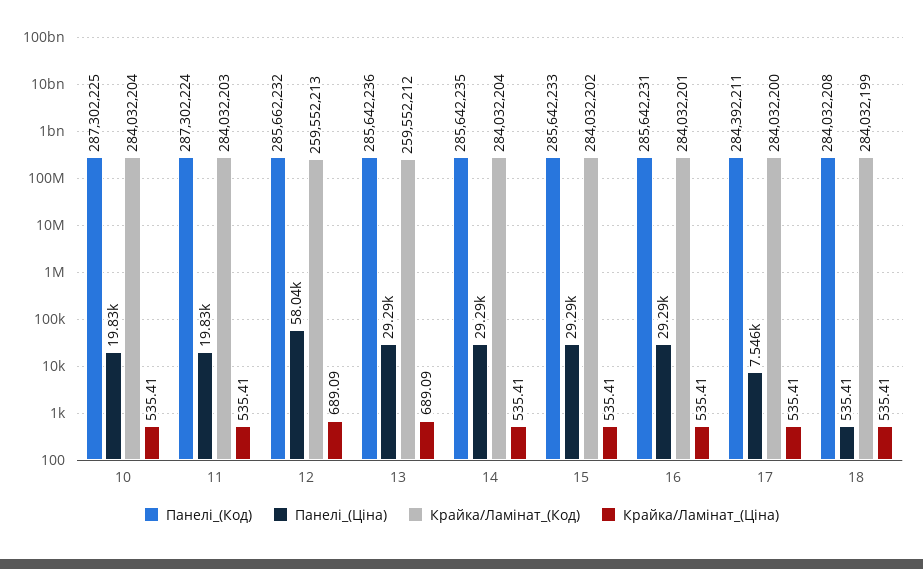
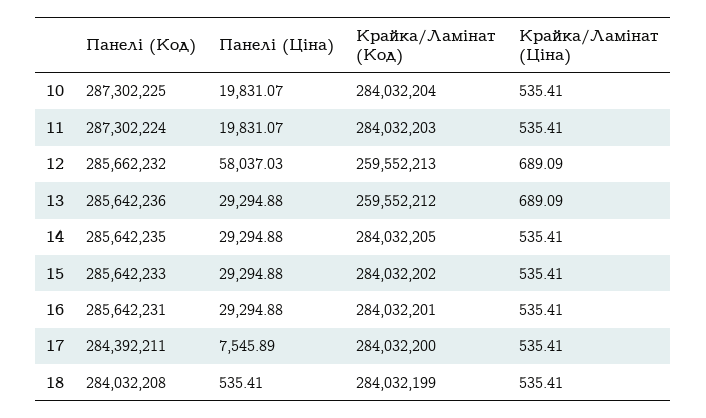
  {
    "Панелі_(Код)": {
      "10": 287302225,
      "11": 287302224,
      "12": 285662232,
      "13": 285642236,
      "14": 285642235,
      "15": 285642233,
      "16": 285642231,
      "17": 284392211,
      "18": 284032208
    },
    "Панелі_(Ціна)": {
      "10": 19831.07,
      "11": 19831.07,
      "12": 58037.03,
      "13": 29294.88,
      "14": 29294.88,
      "15": 29294.88,
      "16": 29294.88,
      "17": 7545.89,
      "18": 535.41
    },
    "Крайка/Ламінат_(Код)": {
      "10": 284032204,
      "11": 284032203,
      "12": 259552213,
      "13": 259552212,
-     "14": 284032204,
+     "14": 284032205,
      "15": 284032202,
      "16": 284032201,
      "17": 284032200,
      "18": 284032199
    },
    "Крайка/Ламінат_(Ціна)": {
      "10": 535.41,
      "11": 535.41,
      "12": 689.09,
      "13": 689.09,
      "14": 535.41,
      "15": 535.41,
      "16": 535.41,
      "17": 535.41,
      "18": 535.41
    }
  }

